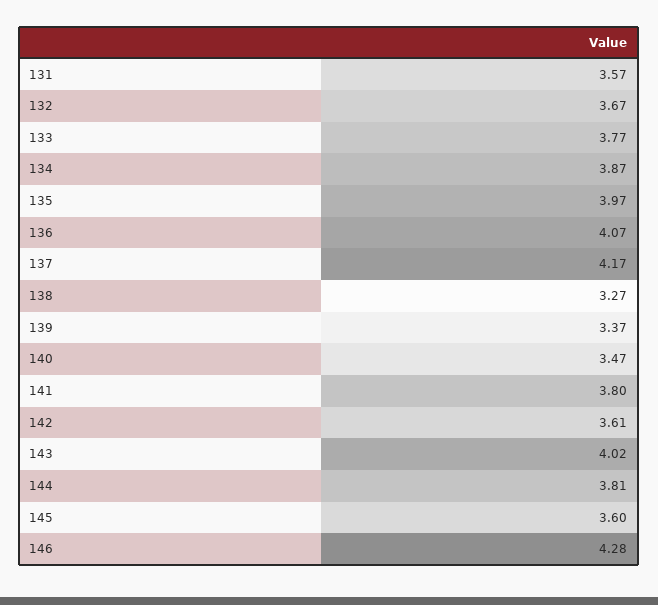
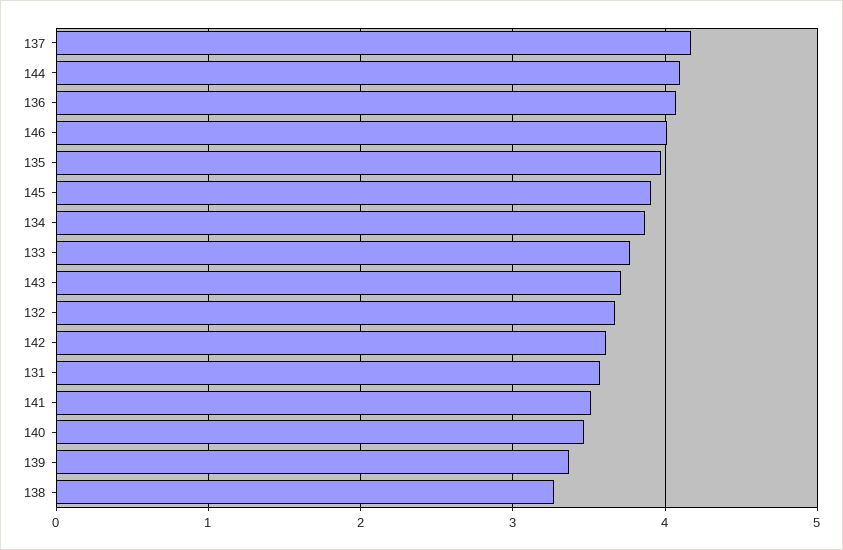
  {
    "131": 3.57,
    "132": 3.67,
    "133": 3.77,
    "134": 3.87,
    "135": 3.97,
    "136": 4.07,
    "137": 4.17,
    "138": 3.27,
    "139": 3.37,
    "140": 3.47,
-   "141": 3.8,
+   "141": 3.5,
    "142": 3.61,
-   "143": 4.02,
+   "143": 3.7,
-   "144": 3.81,
+   "144": 4.1,
-   "145": 3.6,
+   "145": 3.9,
-   "146": 4.28
+   "146": 4
  }

